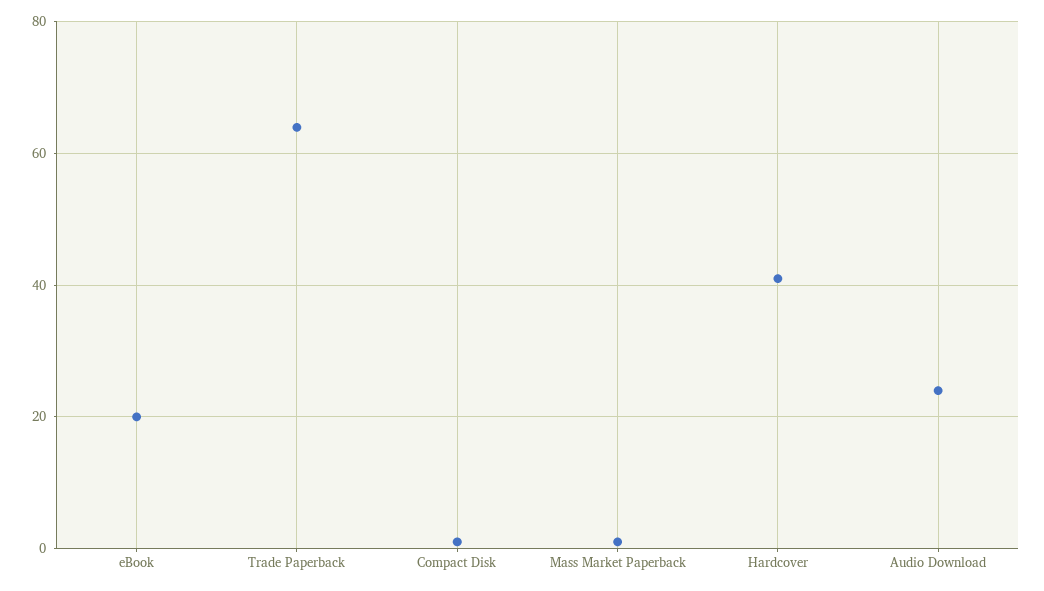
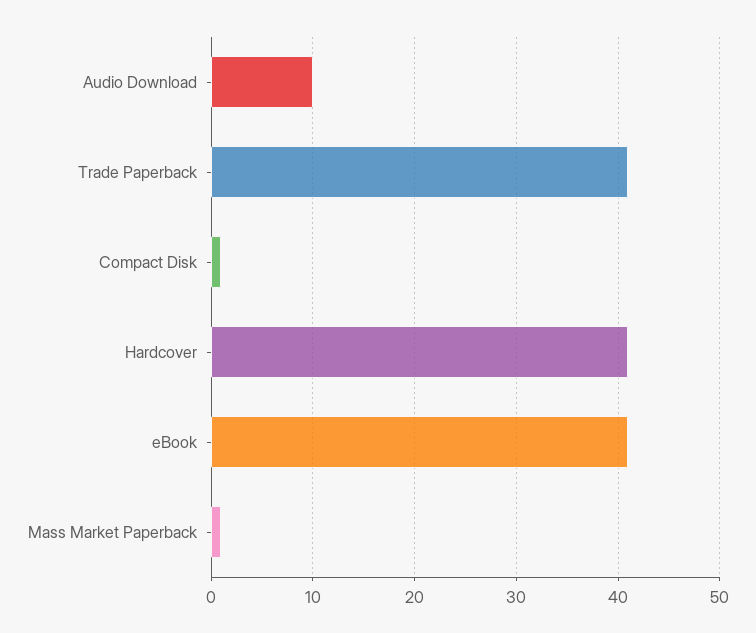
  {
-   "eBook": 20,
+   "eBook": 41,
-   "Trade Paperback": 65,
+   "Trade Paperback": 41,
    "Compact Disk": 1,
    "Mass Market Paperback": 1,
    "Hardcover": 41,
-   "Audio Download": 25
+   "Audio Download": 10
  }

